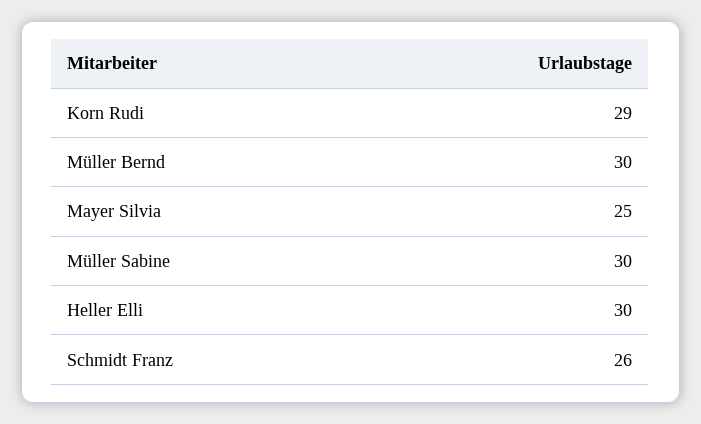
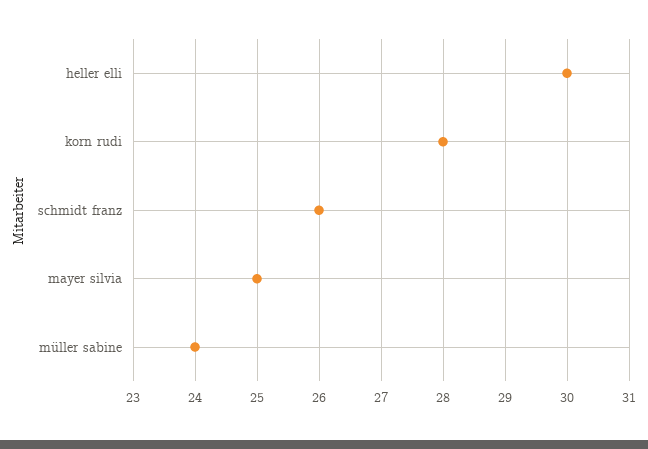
  {
-   "Korn Rudi": 29,
+   "Korn Rudi": 28,
-   "Müller Bernd": 30,
    "Mayer Silvia": 25,
-   "Müller Sabine": 30,
+   "Müller Sabine": 24,
    "Heller Elli": 30,
    "Schmidt Franz": 26
  }

